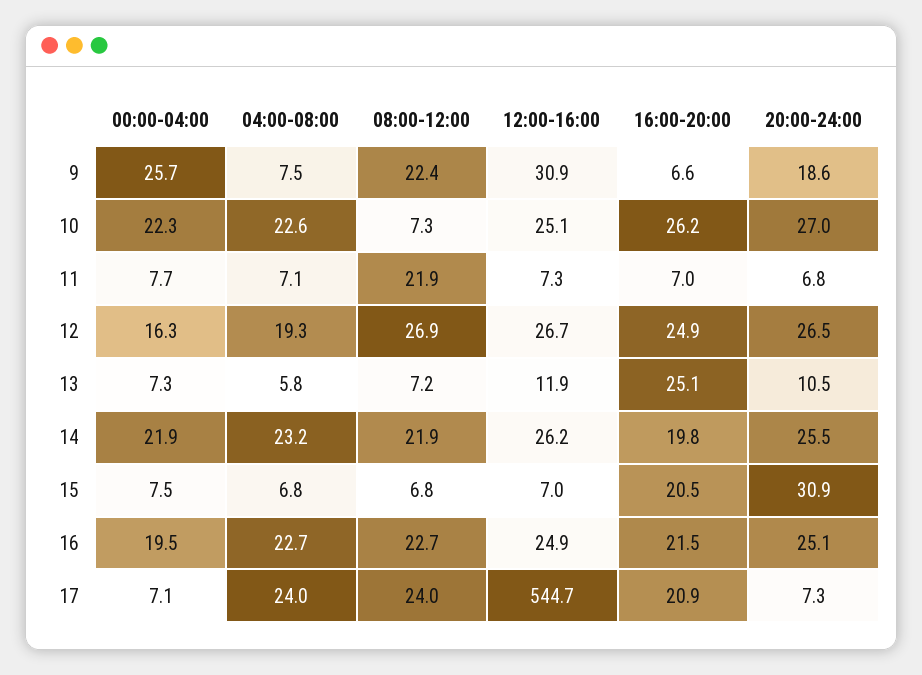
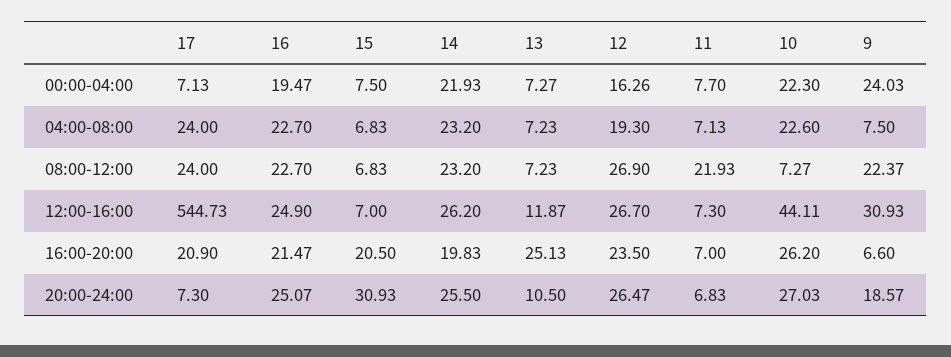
  {
    "00:00-04:00": {
-     "9": 25.7,
+     "9": 24.03,
      "10": 22.3,
      "11": 7.7,
      "12": 16.26,
      "13": 7.27,
      "14": 21.93,
      "15": 7.5,
      "16": 19.47,
      "17": 7.13
    },
    "04:00-08:00": {
      "9": 7.5,
      "10": 22.6,
      "11": 7.13,
      "12": 19.3,
-     "13": 5.8,
+     "13": 7.23,
      "14": 23.2,
      "15": 6.83,
      "16": 22.7,
      "17": 24
    },
    "08:00-12:00": {
      "9": 22.37,
      "10": 7.27,
      "11": 21.93,
      "12": 26.9,
      "13": 7.23,
-     "14": 21.9,
+     "14": 23.2,
      "15": 6.83,
      "16": 22.7,
      "17": 24
    },
    "12:00-16:00": {
      "9": 30.93,
-     "10": 25.1,
+     "10": 44.11,
      "11": 7.3,
      "12": 26.7,
      "13": 11.87,
      "14": 26.2,
      "15": 7,
      "16": 24.9,
      "17": 544.73
    },
    "16:00-20:00": {
      "9": 6.6,
      "10": 26.2,
      "11": 7,
-     "12": 24.9,
+     "12": 23.5,
      "13": 25.13,
      "14": 19.83,
      "15": 20.5,
      "16": 21.47,
      "17": 20.9
    },
    "20:00-24:00": {
      "9": 18.57,
      "10": 27.03,
      "11": 6.83,
      "12": 26.47,
      "13": 10.5,
      "14": 25.5,
      "15": 30.93,
      "16": 25.07,
      "17": 7.3
    }
  }

